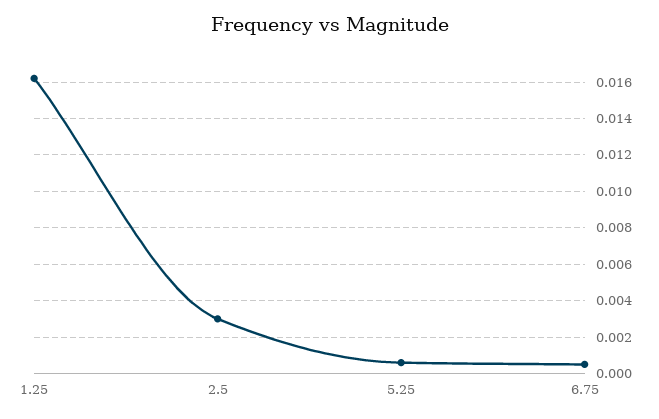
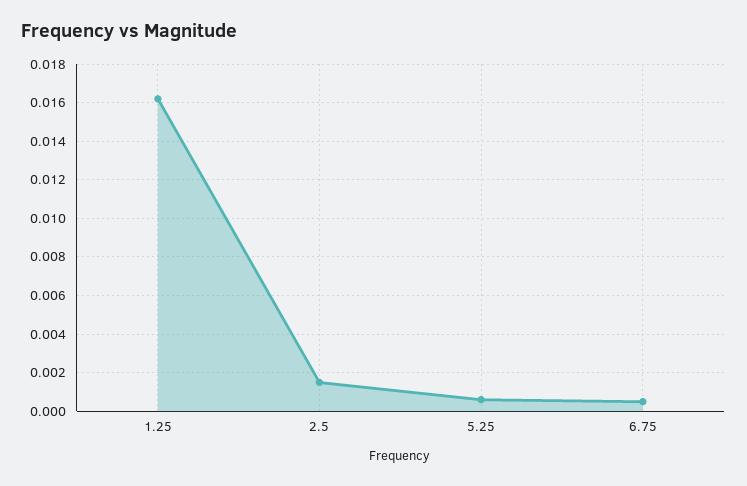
  {
    "1.25": 0.016,
-   "2.5": 0.003,
+   "2.5": 0.0015,
    "5.25": 0.0005,
    "6.75": 0.0005
  }

